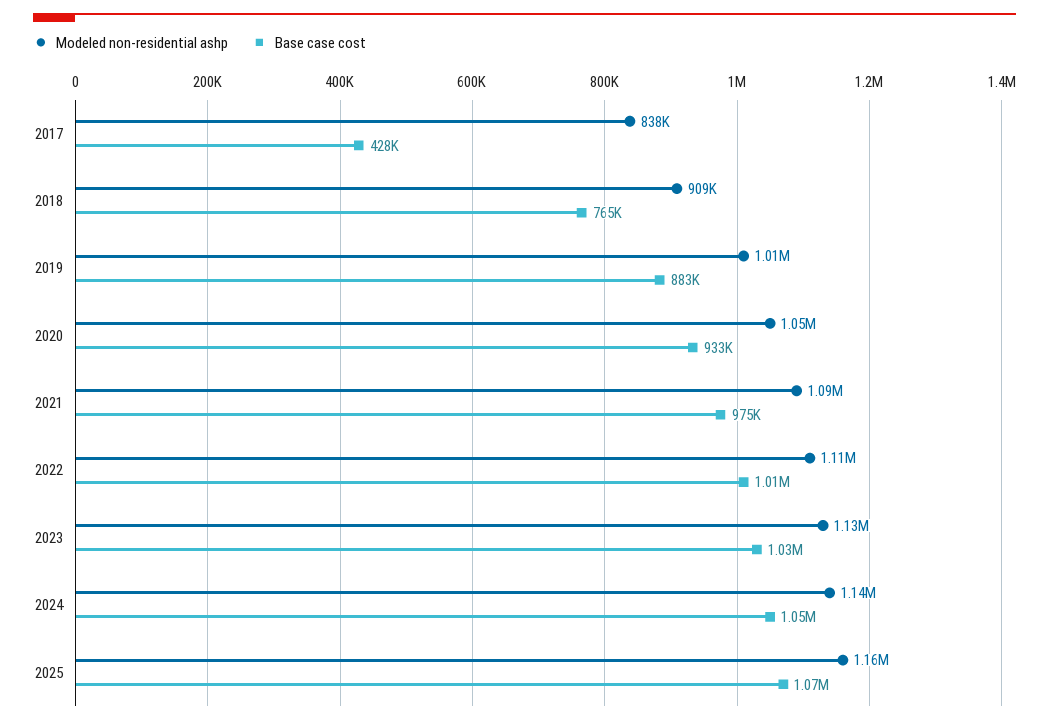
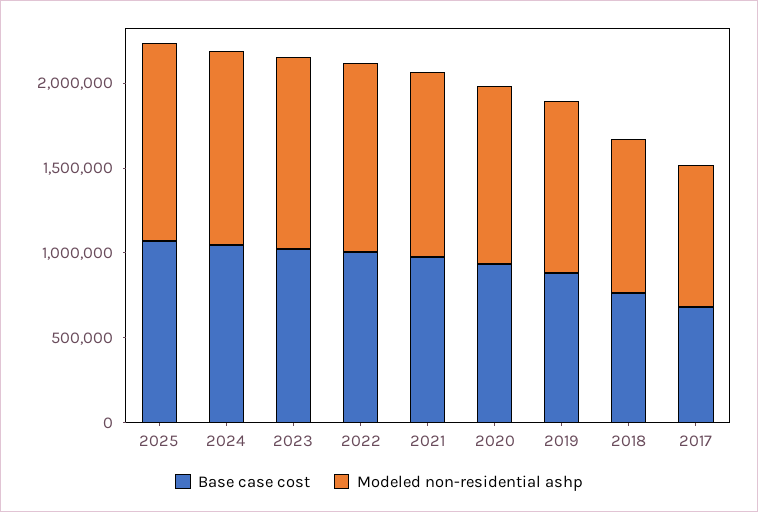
  {
    "Modeled non-residential ashp": {
      "2017": 838000,
      "2018": 909000,
      "2019": 1010000,
      "2020": 1050000,
      "2021": 1090000,
      "2022": 1110000,
      "2023": 1130000,
      "2024": 1140000,
      "2025": 1160000
    },
    "Base case cost": {
-     "2017": 428000,
+     "2017": 700000,
      "2018": 765000,
      "2019": 883000,
      "2020": 933000,
      "2021": 975000,
      "2022": 1010000,
      "2023": 1030000,
      "2024": 1050000,
      "2025": 1070000
    }
  }

